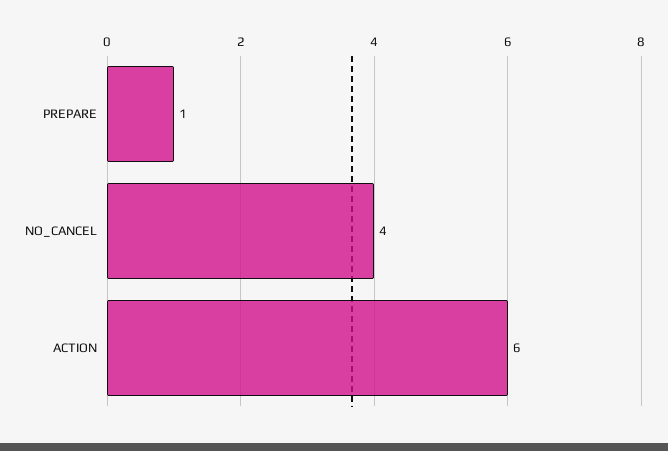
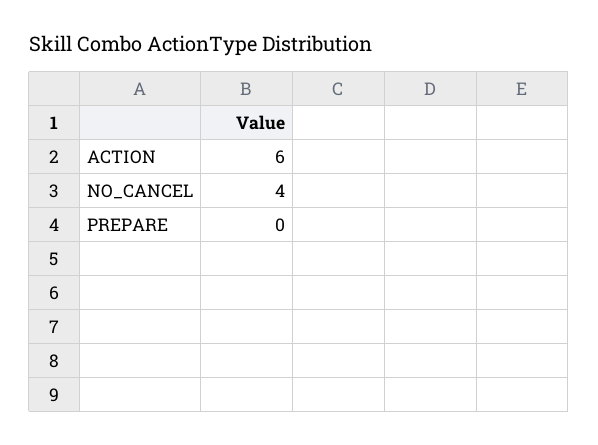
  {
-   "PREPARE": 1,
+   "PREPARE": 0,
    "NO_CANCEL": 4,
    "ACTION": 6
  }

